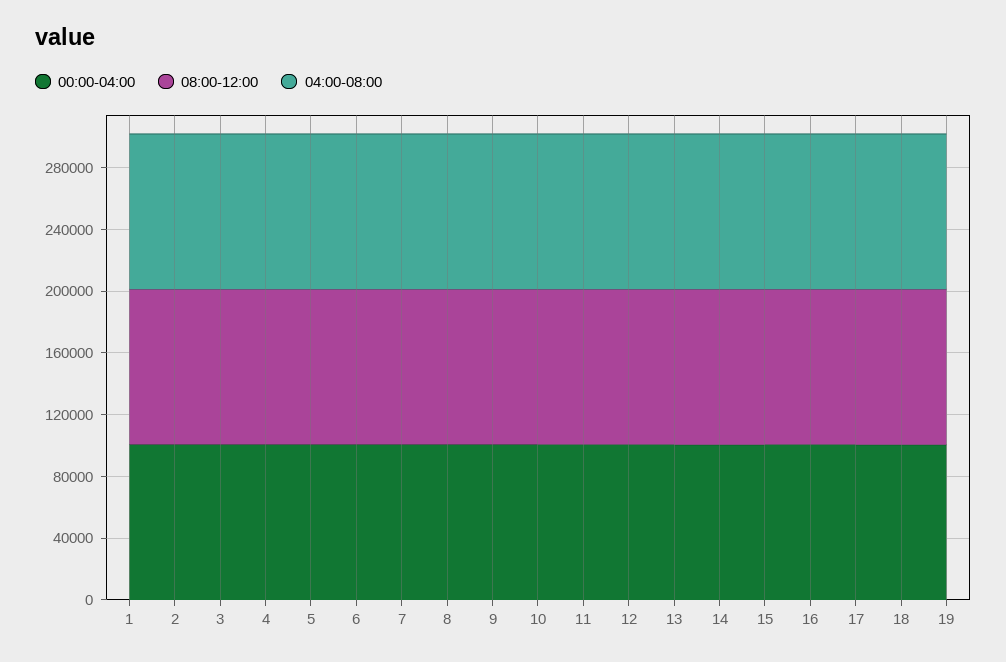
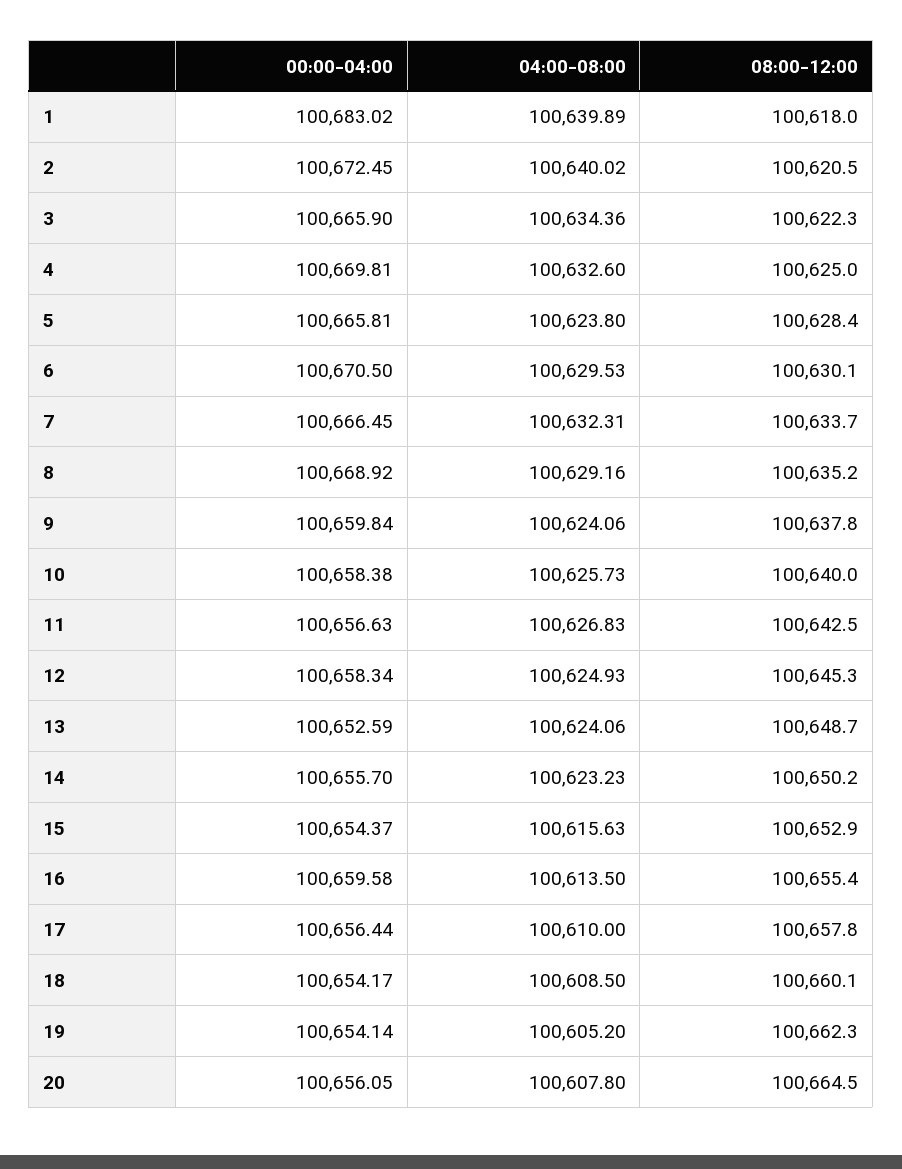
  {
    "00:00-04:00": {
      "1": 100683.02,
      "2": 100672.45,
      "3": 100665.9,
      "4": 100669.81,
      "5": 100665.81,
      "6": 100670.5,
      "7": 100666.45,
      "8": 100668.92,
      "9": 100659.84,
      "10": 100658.38,
      "11": 100656.63,
      "12": 100658.34,
      "13": 100652.59,
      "14": 100655.7,
      "15": 100654.37,
      "16": 100659.58,
      "17": 100656.44,
      "18": 100654.17,
-     "19": 100654.14
+     "19": 100654.14,
+     "20": 100656.05
    },
    "08:00-12:00": {
      "1": 100618,
      "2": 100620.5,
      "3": 100622.3,
      "4": 100625,
      "5": 100628.4,
      "6": 100630.1,
      "7": 100633.7,
      "8": 100635.2,
      "9": 100637.8,
      "10": 100640,
      "11": 100642.5,
      "12": 100645.3,
      "13": 100648.7,
      "14": 100650.2,
      "15": 100652.9,
      "16": 100655.4,
      "17": 100657.8,
      "18": 100660.1,
-     "19": 100662.3
+     "19": 100662.3,
+     "20": 100664.5
    },
    "04:00-08:00": {
      "1": 100639.89,
      "2": 100640.02,
      "3": 100634.36,
      "4": 100632.6,
      "5": 100623.8,
      "6": 100629.53,
      "7": 100632.31,
      "8": 100629.16,
      "9": 100624.06,
      "10": 100625.73,
      "11": 100626.83,
      "12": 100624.93,
      "13": 100624.06,
      "14": 100623.23,
      "15": 100615.63,
      "16": 100613.5,
      "17": 100610,
      "18": 100608.5,
-     "19": 100605.2
+     "19": 100605.2,
+     "20": 100607.8
    }
  }

